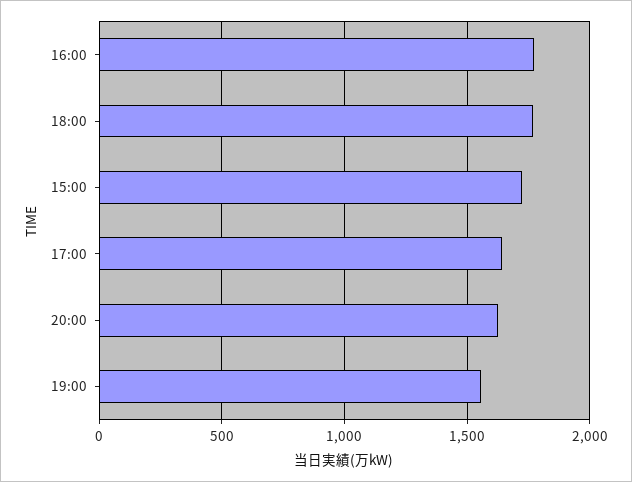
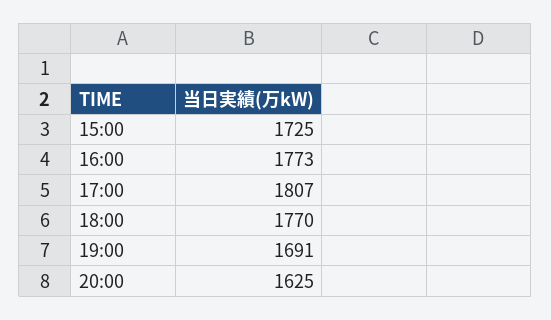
  {
    "16:00": 1773,
    "18:00": 1770,
    "15:00": 1725,
-   "17:00": 1650,
+   "17:00": 1807,
    "20:00": 1625,
-   "19:00": 1550
+   "19:00": 1691
  }

